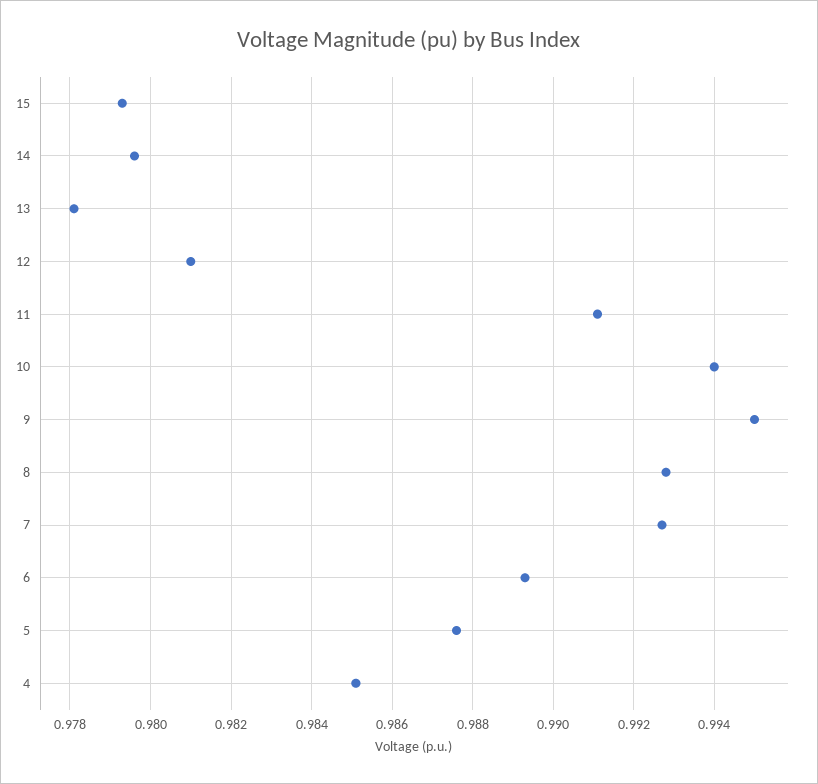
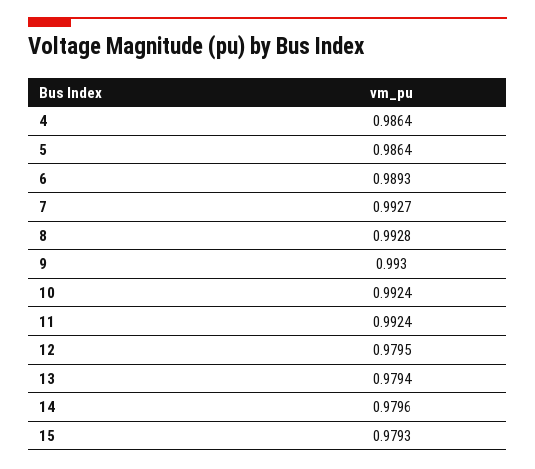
  {
    "15": 0.9793,
    "14": 0.9796,
-   "13": 0.978,
+   "13": 0.9794,
-   "12": 0.981,
+   "12": 0.9795,
-   "11": 0.991,
+   "11": 0.9924,
-   "10": 0.994,
+   "10": 0.9924,
-   "9": 0.995,
+   "9": 0.993,
    "8": 0.9928,
    "7": 0.9927,
    "6": 0.9893,
-   "5": 0.9875,
+   "5": 0.9864,
-   "4": 0.985
+   "4": 0.9864
  }

